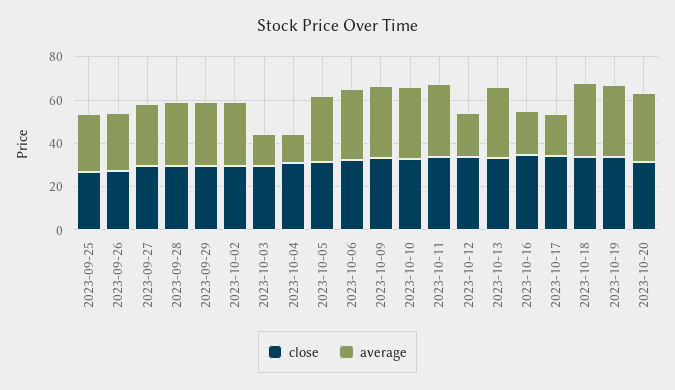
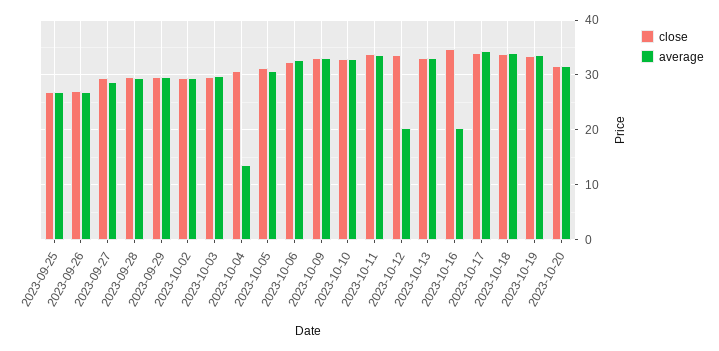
  {
    "close": {
      "2023-09-25": 26,
      "2023-09-26": 28,
      "2023-09-27": 30,
      "2023-09-28": 30,
      "2023-09-29": 30,
      "2023-10-02": 30,
      "2023-10-03": 30,
      "2023-10-04": 30,
      "2023-10-05": 32,
      "2023-10-06": 32,
      "2023-10-09": 34,
      "2023-10-10": 32,
      "2023-10-11": 34,
      "2023-10-12": 34,
      "2023-10-13": 34,
      "2023-10-16": 34,
      "2023-10-17": 34,
      "2023-10-18": 34,
      "2023-10-19": 34,
      "2023-10-20": 32
    },
    "average": {
      "2023-09-25": 26,
      "2023-09-26": 26,
      "2023-09-27": 28,
      "2023-09-28": 30,
      "2023-09-29": 30,
      "2023-10-02": 30,
-     "2023-10-03": 15,
+     "2023-10-03": 30,
      "2023-10-04": 14,
      "2023-10-05": 30,
      "2023-10-06": 32,
      "2023-10-09": 34,
      "2023-10-10": 32,
      "2023-10-11": 34,
      "2023-10-12": 20,
      "2023-10-13": 34,
      "2023-10-16": 20,
-     "2023-10-17": 20,
+     "2023-10-17": 34,
      "2023-10-18": 34,
      "2023-10-19": 34,
      "2023-10-20": 32
    }
  }

